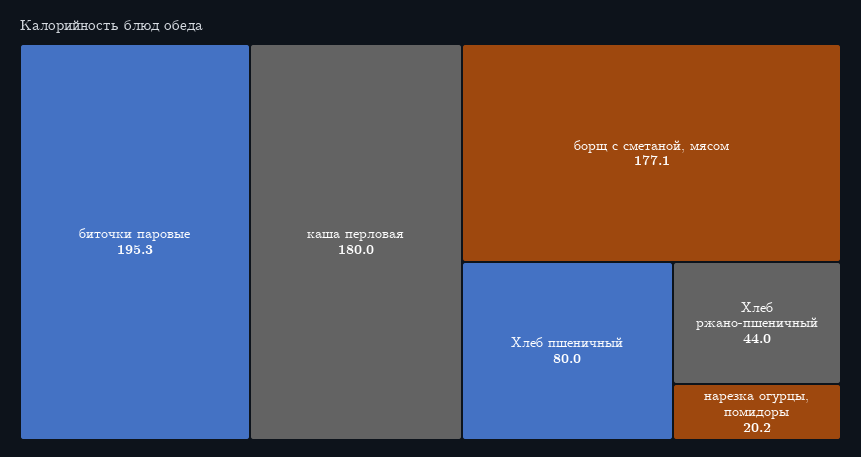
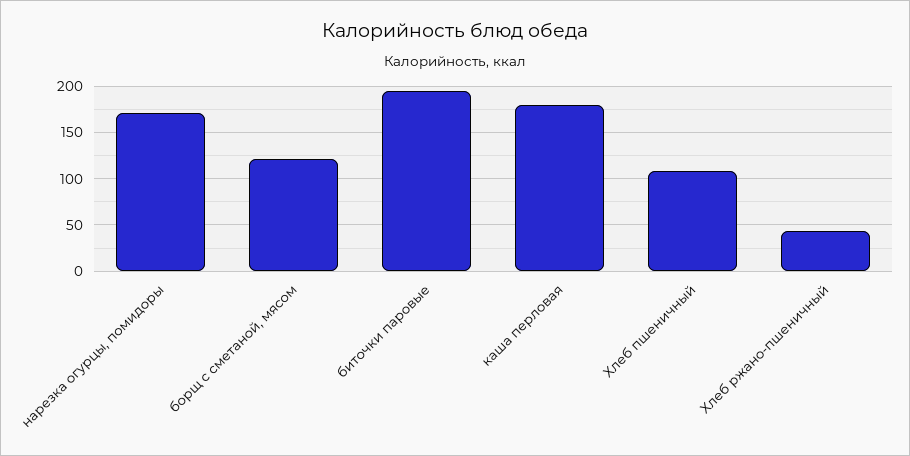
  {
    "биточки паровые": 195.3,
    "каша перловая": 180,
-   "борщ с сметаной, мясом": 177.1,
+   "борщ с сметаной, мясом": 120,
-   "Хлеб пшеничный": 80,
+   "Хлеб пшеничный": 110,
    "Хлеб ржано-пшеничный": 44,
-   "нарезка огурцы, помидоры": 20.2
+   "нарезка огурцы, помидоры": 170
  }

